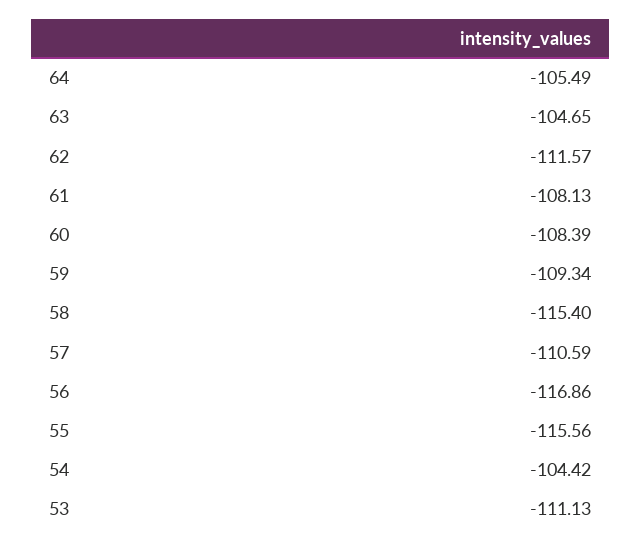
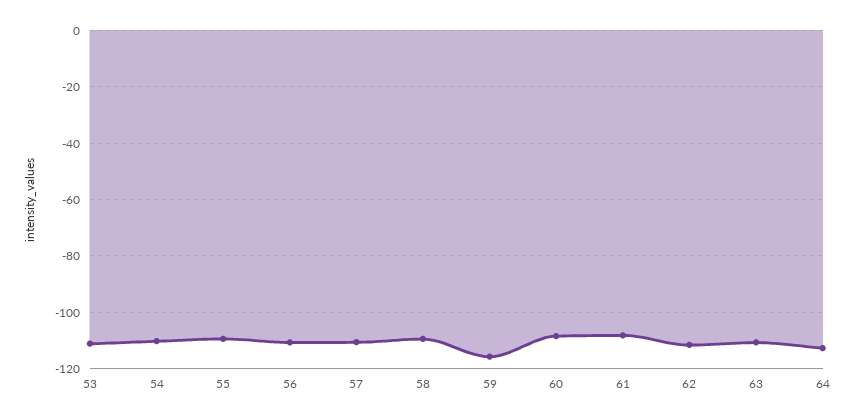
  {
-   "64": -105.49,
+   "64": -112.5,
-   "63": -104.65,
+   "63": -110,
    "62": -111.57,
    "61": -108.13,
    "60": -108.39,
-   "59": -109.34,
+   "59": -115,
-   "58": -115.4,
+   "58": -110,
    "57": -110.59,
-   "56": -116.86,
+   "56": -110,
-   "55": -115.56,
+   "55": -110,
-   "54": -104.42,
+   "54": -110,
    "53": -111.13
  }

